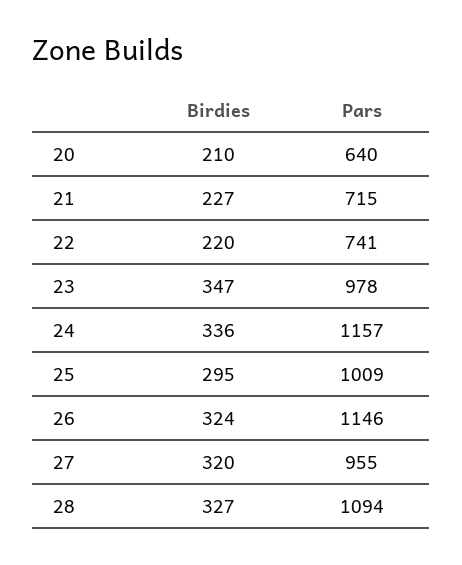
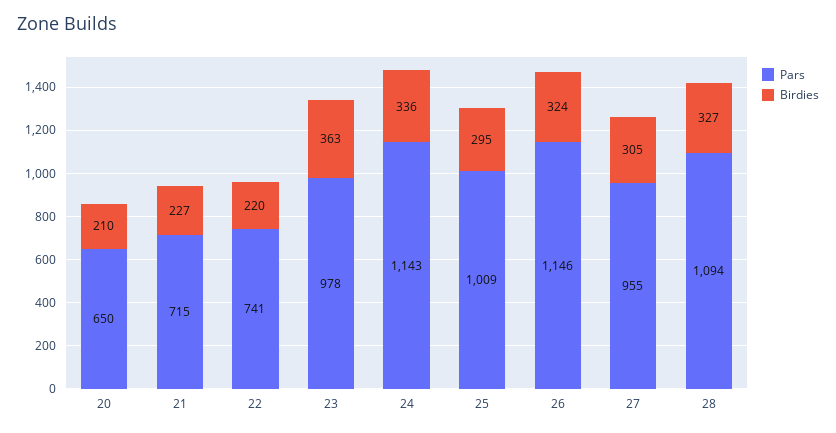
  {
    "Birdies": {
      "20": 210,
      "21": 227,
      "22": 220,
-     "23": 347,
+     "23": 363,
      "24": 336,
      "25": 295,
      "26": 324,
-     "27": 320,
+     "27": 305,
      "28": 327
    },
    "Pars": {
-     "20": 640,
+     "20": 650,
      "21": 715,
      "22": 741,
      "23": 978,
-     "24": 1157,
+     "24": 1143,
      "25": 1009,
      "26": 1146,
      "27": 955,
      "28": 1094
    }
  }

